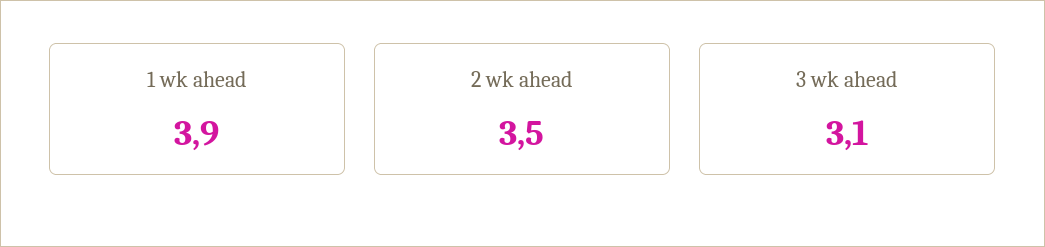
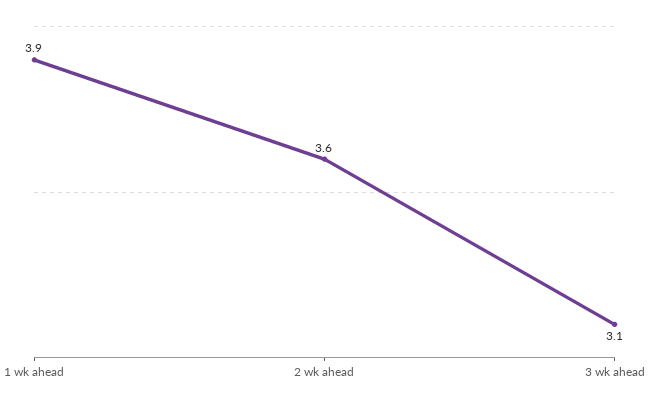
  {
    "1 wk ahead": 3.9,
-   "2 wk ahead": 3.5,
+   "2 wk ahead": 3.6,
    "3 wk ahead": 3.1
  }

